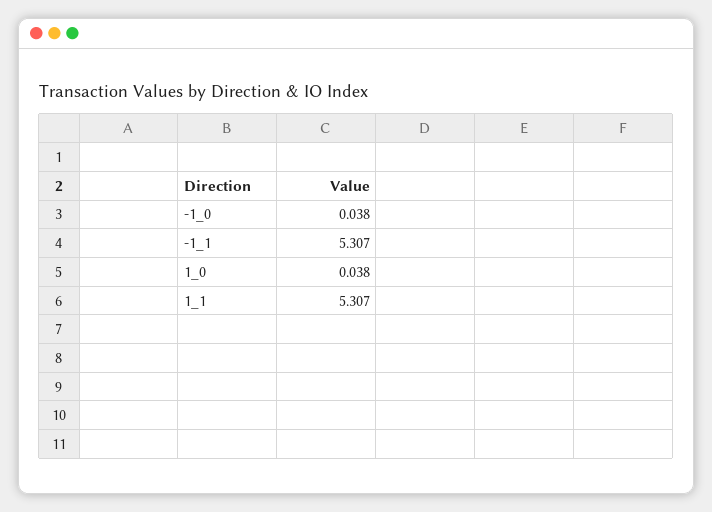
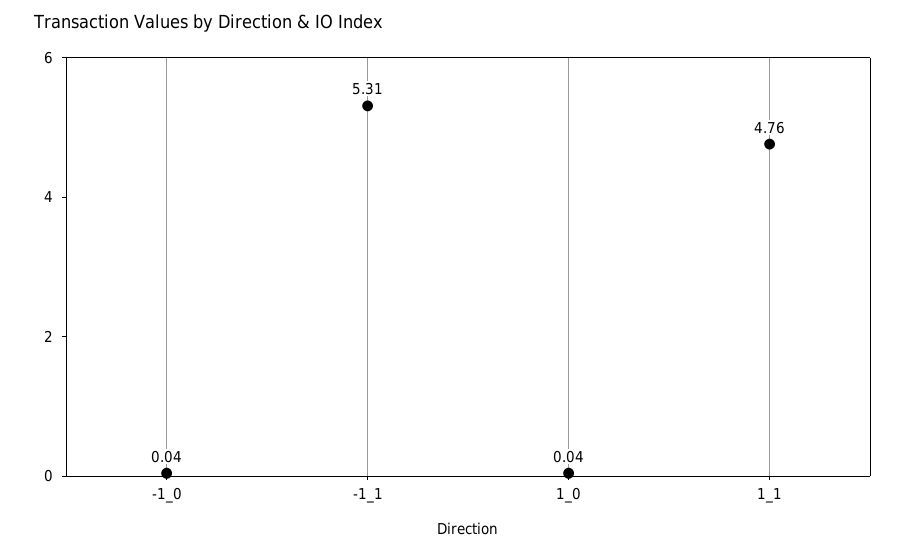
  {
    "-1_0": 0.038,
    "-1_1": 5.307,
    "1_0": 0.038,
-   "1_1": 5.307
+   "1_1": 4.76
  }

